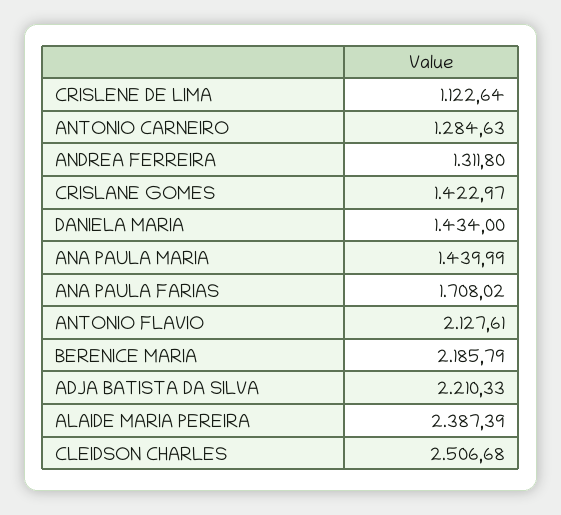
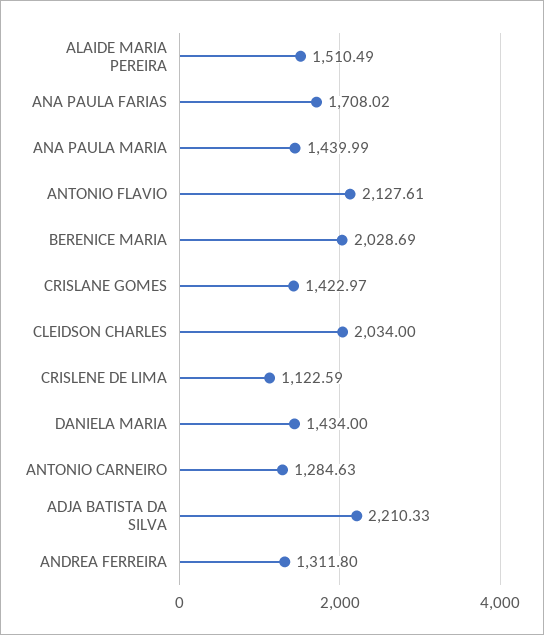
  {
-   "CRISLENE DE LIMA": 1122.64,
+   "CRISLENE DE LIMA": 1122.59,
    "ANTONIO CARNEIRO": 1284.63,
    "ANDREA FERREIRA": 1311.8,
    "CRISLANE GOMES": 1422.97,
    "DANIELA MARIA": 1434,
    "ANA PAULA MARIA": 1439.99,
    "ANA PAULA FARIAS": 1708.02,
    "ANTONIO FLAVIO": 2127.61,
-   "BERENICE MARIA": 2185.79,
+   "BERENICE MARIA": 2028.69,
    "ADJA BATISTA DA SILVA": 2210.33,
-   "ALAIDE MARIA PEREIRA": 2387.39,
+   "ALAIDE MARIA PEREIRA": 1510.49,
-   "CLEIDSON CHARLES": 2506.68
+   "CLEIDSON CHARLES": 2034
  }

